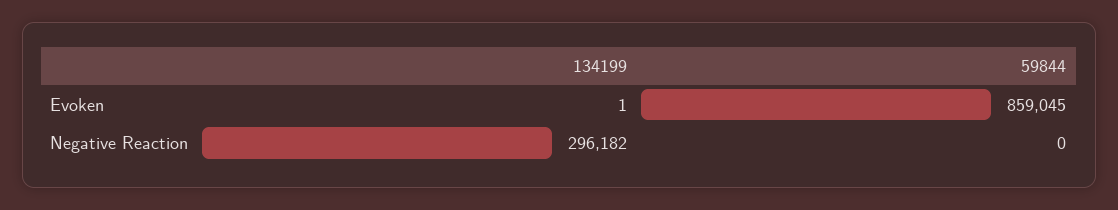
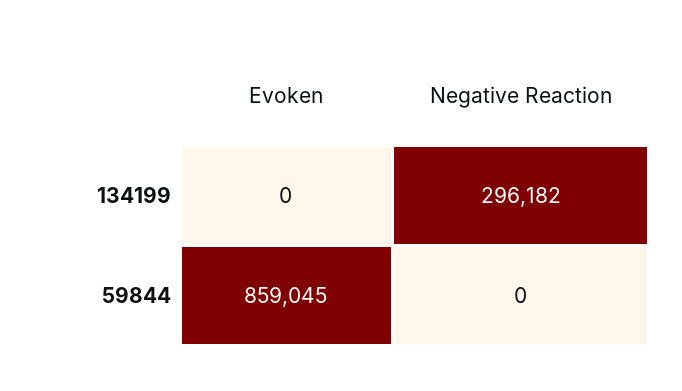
  {
    "134199": {
-     "Evoken": 1,
+     "Evoken": 0,
      "Negative Reaction": 296182
    },
    "59844": {
      "Evoken": 859045,
      "Negative Reaction": 0
    }
  }

